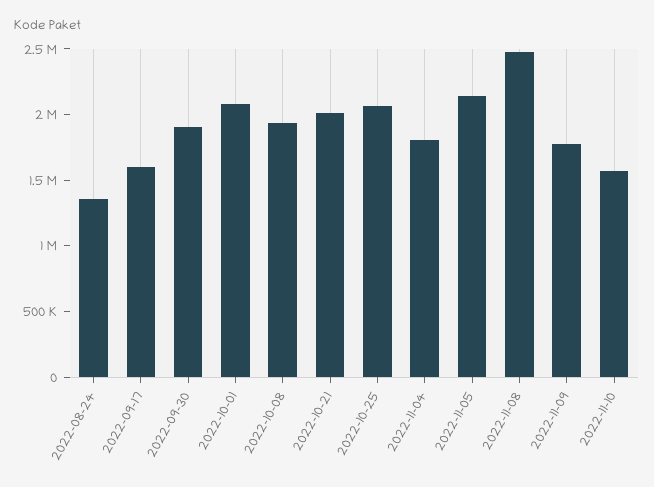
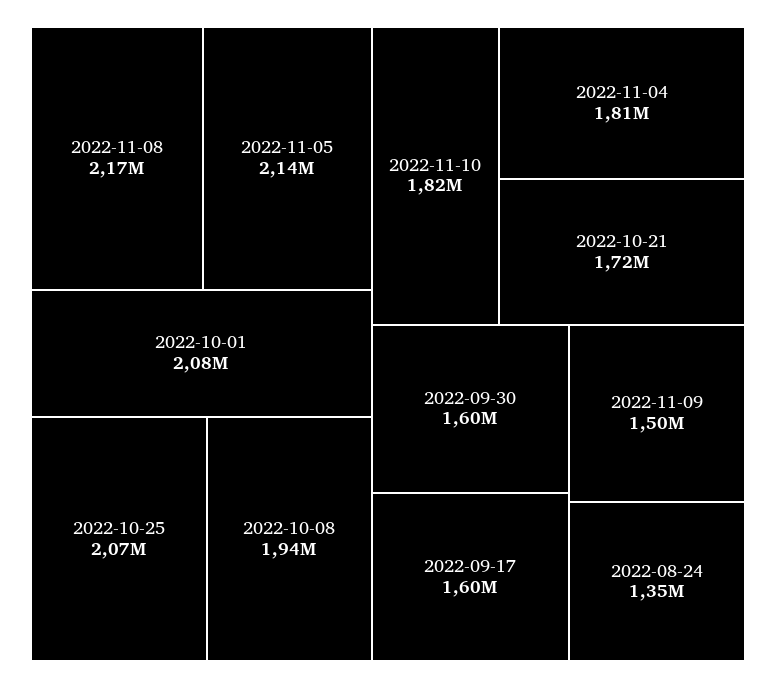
  {
    "2022-08-24": 1350000,
    "2022-09-17": 1600000,
-   "2022-09-30": 1900000,
+   "2022-09-30": 1600000,
    "2022-10-01": 2080000,
    "2022-10-08": 1940000,
-   "2022-10-21": 2000000,
+   "2022-10-21": 1720000,
    "2022-10-25": 2070000,
    "2022-11-04": 1810000,
    "2022-11-05": 2140000,
-   "2022-11-08": 2500000,
+   "2022-11-08": 2170000,
-   "2022-11-09": 1800000,
+   "2022-11-09": 1500000,
-   "2022-11-10": 1600000
+   "2022-11-10": 1820000
  }

